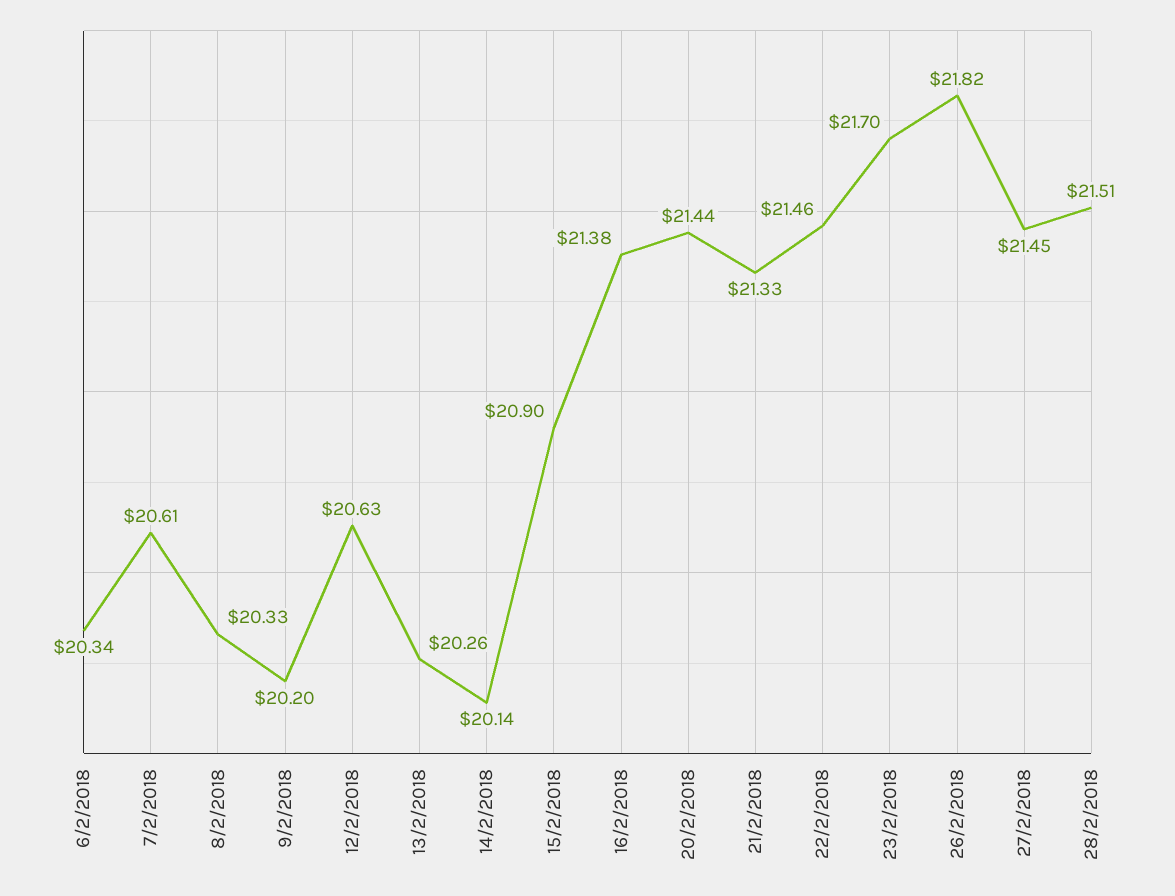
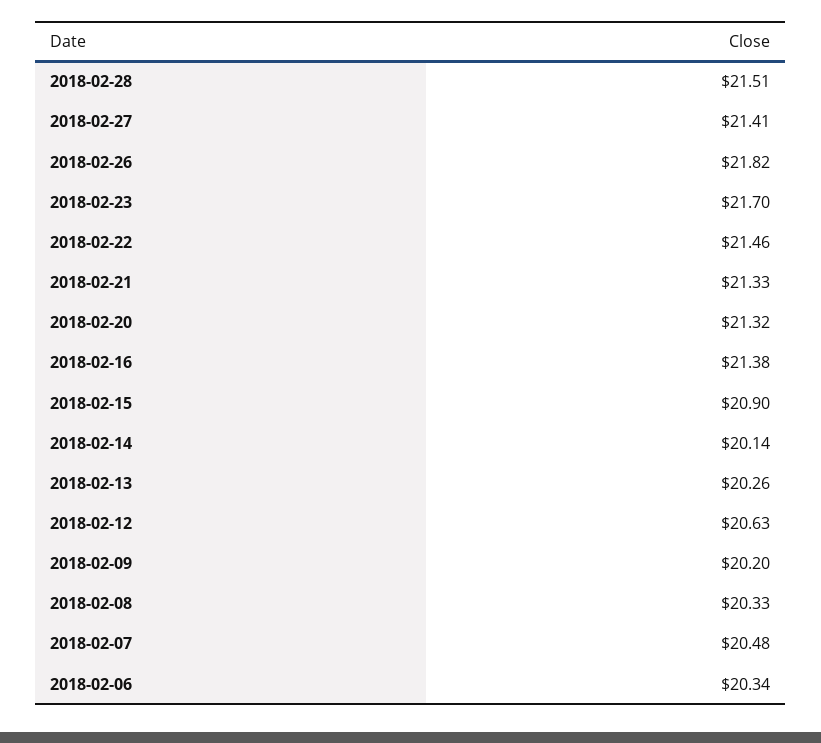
  {
    "6/2/2018": 20.34,
-   "7/2/2018": 20.61,
+   "7/2/2018": 20.48,
    "8/2/2018": 20.33,
    "9/2/2018": 20.2,
    "12/2/2018": 20.63,
    "13/2/2018": 20.26,
    "14/2/2018": 20.14,
    "15/2/2018": 20.9,
    "16/2/2018": 21.38,
-   "20/2/2018": 21.44,
+   "20/2/2018": 21.32,
    "21/2/2018": 21.33,
    "22/2/2018": 21.46,
    "23/2/2018": 21.7,
    "26/2/2018": 21.82,
-   "27/2/2018": 21.45,
+   "27/2/2018": 21.41,
    "28/2/2018": 21.51
  }

